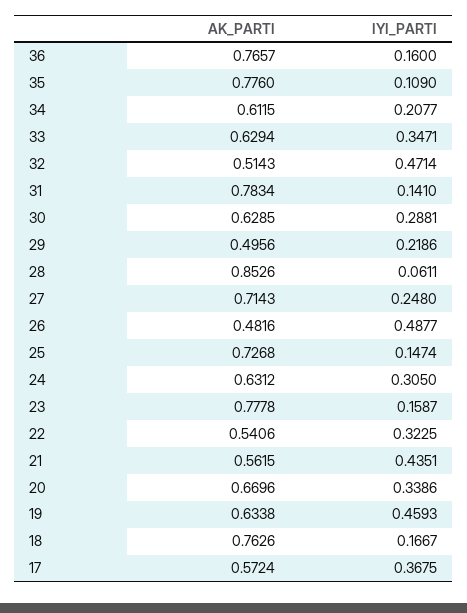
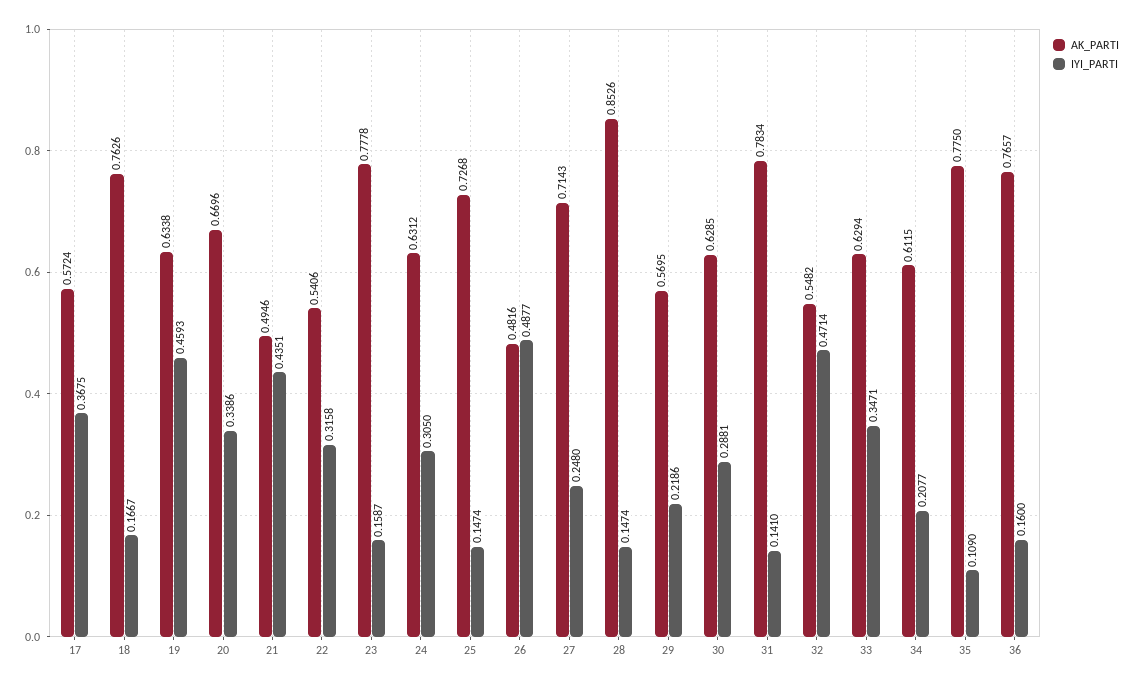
  {
    "AK_PARTI": {
      "36": 0.7657,
-     "35": 0.776,
+     "35": 0.775,
      "34": 0.6115,
      "33": 0.6294,
-     "32": 0.5143,
+     "32": 0.5482,
      "31": 0.7834,
      "30": 0.6285,
-     "29": 0.4956,
+     "29": 0.5695,
      "28": 0.8526,
      "27": 0.7143,
      "26": 0.4816,
      "25": 0.7268,
      "24": 0.6312,
      "23": 0.7778,
      "22": 0.5406,
-     "21": 0.5615,
+     "21": 0.4946,
      "20": 0.6696,
      "19": 0.6338,
      "18": 0.7626,
      "17": 0.5724
    },
    "IYI_PARTI": {
      "36": 0.16,
      "35": 0.109,
      "34": 0.2077,
      "33": 0.3471,
      "32": 0.4714,
      "31": 0.141,
      "30": 0.2881,
      "29": 0.2186,
-     "28": 0.0611,
+     "28": 0.1474,
      "27": 0.248,
      "26": 0.4877,
      "25": 0.1474,
      "24": 0.305,
      "23": 0.1587,
-     "22": 0.3225,
+     "22": 0.3158,
      "21": 0.4351,
      "20": 0.3386,
      "19": 0.4593,
      "18": 0.1667,
      "17": 0.3675
    }
  }

